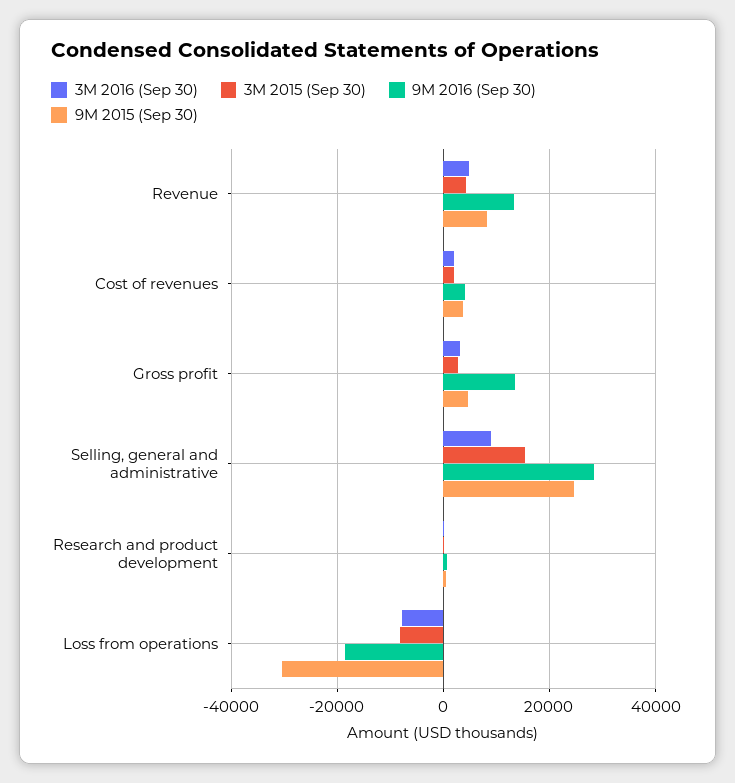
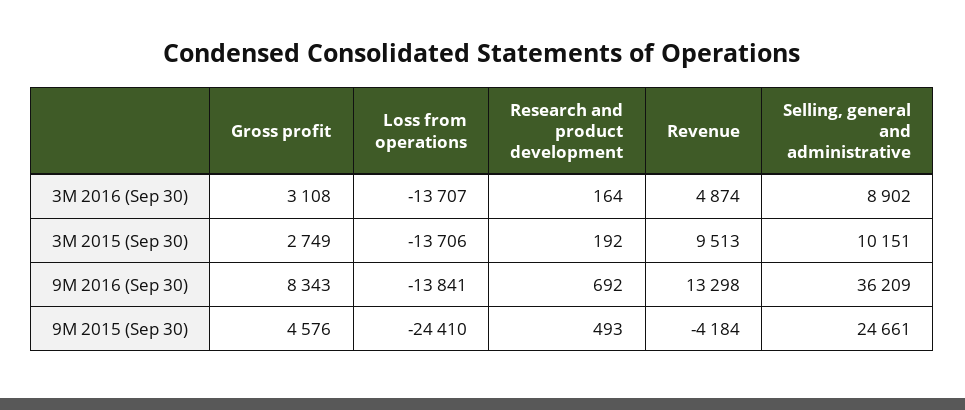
  {
    "3M 2016 (Sep 30)": {
      "Revenue": 4874,
-     "Cost of revenues": 2000,
      "Gross profit": 3108,
      "Selling, general and administrative": 8902,
      "Research and product development": 164,
-     "Loss from operations": -8000
+     "Loss from operations": -13707
    },
    "3M 2015 (Sep 30)": {
-     "Revenue": 4000,
+     "Revenue": 9513,
-     "Cost of revenues": 2000,
      "Gross profit": 2749,
-     "Selling, general and administrative": 16000,
+     "Selling, general and administrative": 10151,
      "Research and product development": 192,
-     "Loss from operations": -8000
+     "Loss from operations": -13706
    },
    "9M 2016 (Sep 30)": {
      "Revenue": 13298,
-     "Cost of revenues": 4000,
-     "Gross profit": 14000,
+     "Gross profit": 8343,
-     "Selling, general and administrative": 28000,
+     "Selling, general and administrative": 36209,
      "Research and product development": 692,
-     "Loss from operations": -18000
+     "Loss from operations": -13841
    },
    "9M 2015 (Sep 30)": {
-     "Revenue": 8000,
+     "Revenue": -4184,
-     "Cost of revenues": 4000,
      "Gross profit": 4576,
      "Selling, general and administrative": 24661,
      "Research and product development": 493,
-     "Loss from operations": -30000
+     "Loss from operations": -24410
    }
  }

